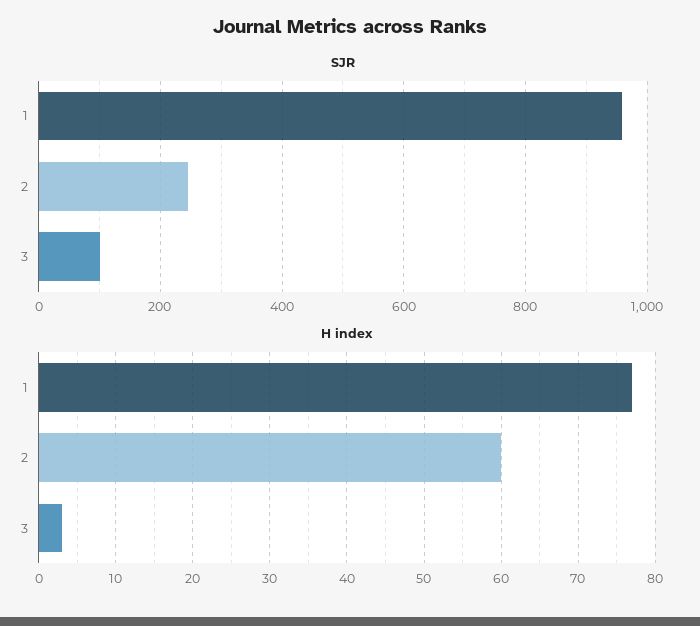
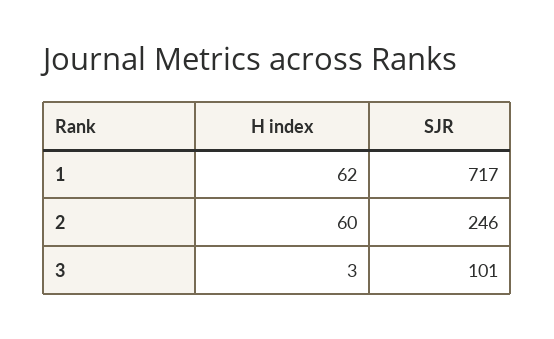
  {
    "SJR": {
-     "1": 960,
+     "1": 717,
      "2": 246,
      "3": 101
    },
    "H index": {
-     "1": 77,
+     "1": 62,
      "2": 60,
      "3": 3
    }
  }

